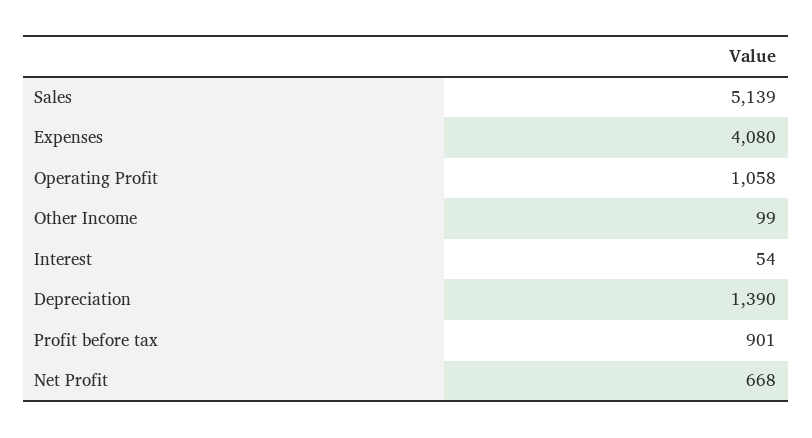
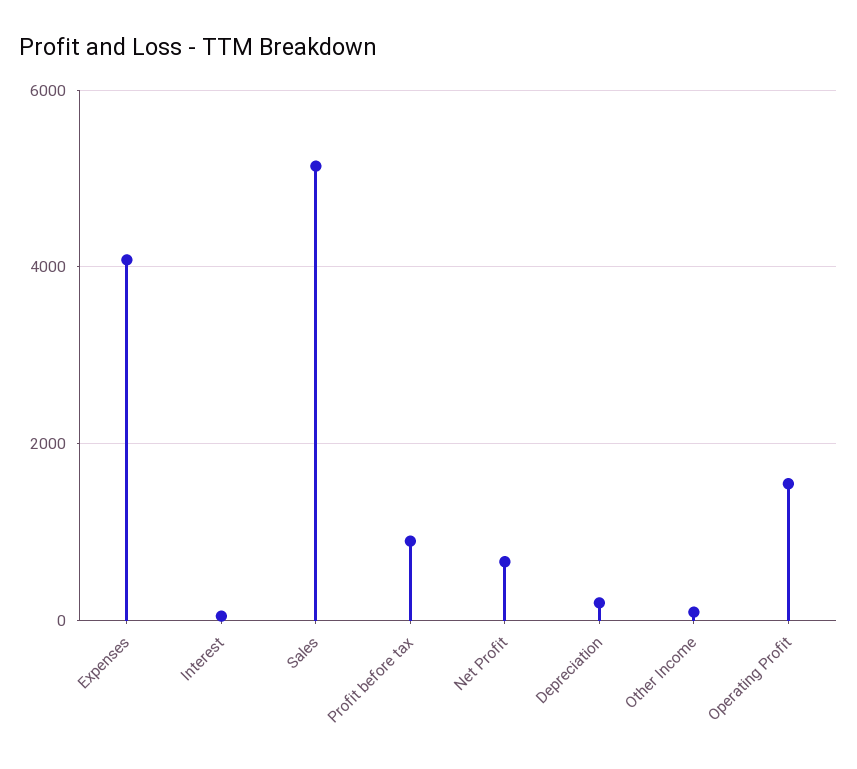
  {
    "Sales": 5139,
    "Expenses": 4080,
-   "Operating Profit": 1058,
+   "Operating Profit": 1600,
    "Other Income": 99,
    "Interest": 54,
-   "Depreciation": 1390,
+   "Depreciation": 200,
    "Profit before tax": 901,
    "Net Profit": 668
  }

